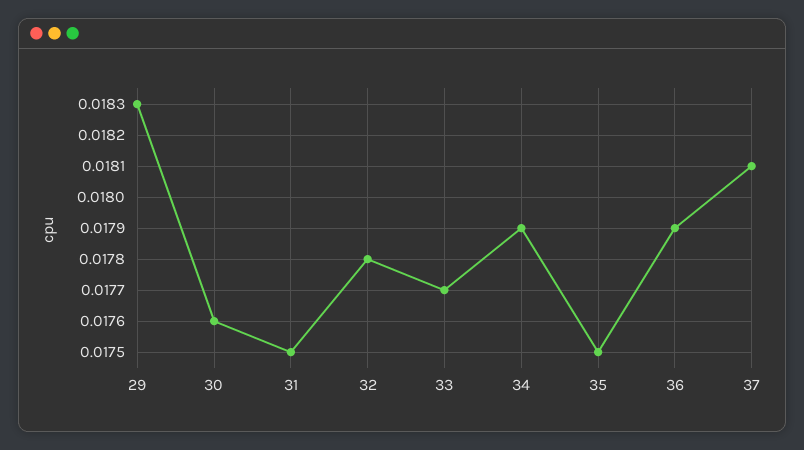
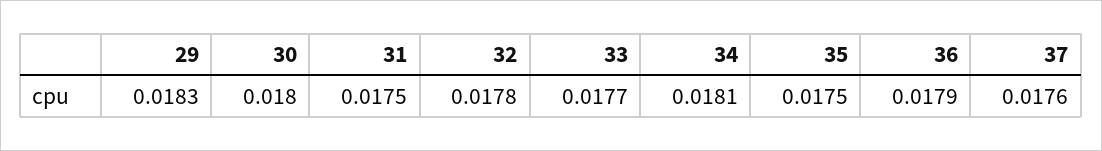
  {
    "29": 0.0183,
-   "30": 0.0176,
+   "30": 0.018,
    "31": 0.0175,
    "32": 0.0178,
    "33": 0.0177,
-   "34": 0.0179,
+   "34": 0.0181,
    "35": 0.0175,
    "36": 0.0179,
-   "37": 0.0181
+   "37": 0.0176
  }

